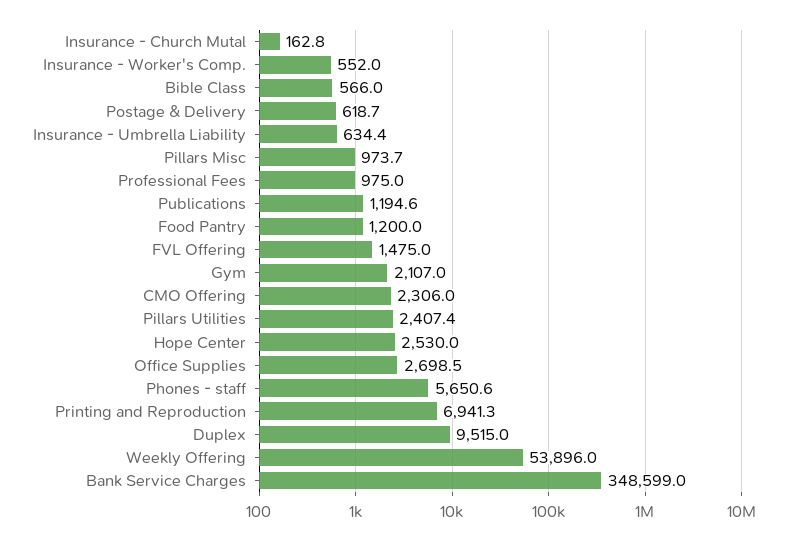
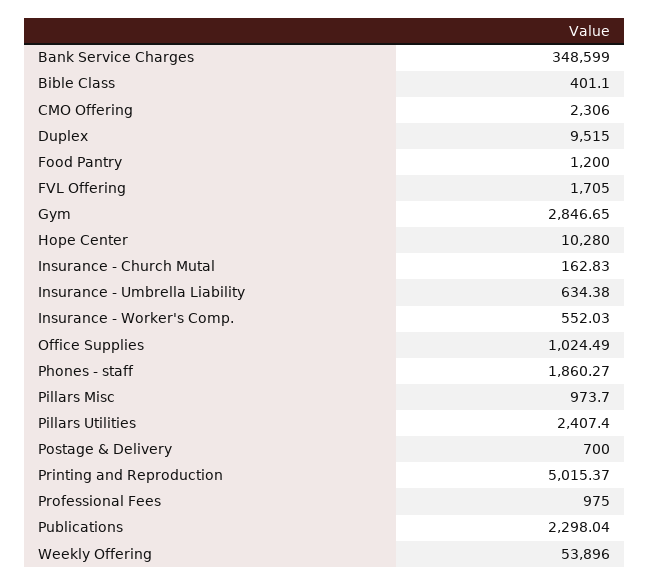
  {
    "Insurance - Church Mutal": 162.83,
    "Insurance - Worker's Comp.": 552.03,
-   "Bible Class": 566,
+   "Bible Class": 401.1,
-   "Postage & Delivery": 618.7,
+   "Postage & Delivery": 700,
    "Insurance - Umbrella Liability": 634.38,
    "Pillars Misc": 973.7,
    "Professional Fees": 975,
-   "Publications": 1194.6,
+   "Publications": 2298.04,
    "Food Pantry": 1200,
-   "FVL Offering": 1475,
+   "FVL Offering": 1705,
-   "Gym": 2107,
+   "Gym": 2846.65,
    "CMO Offering": 2306,
    "Pillars Utilities": 2407.4,
-   "Hope Center": 2530,
+   "Hope Center": 10280,
-   "Office Supplies": 2698.5,
+   "Office Supplies": 1024.49,
-   "Phones - staff": 5650.6,
+   "Phones - staff": 1860.27,
-   "Printing and Reproduction": 6941.3,
+   "Printing and Reproduction": 5015.37,
    "Duplex": 9515,
    "Weekly Offering": 53896,
    "Bank Service Charges": 348599
  }

